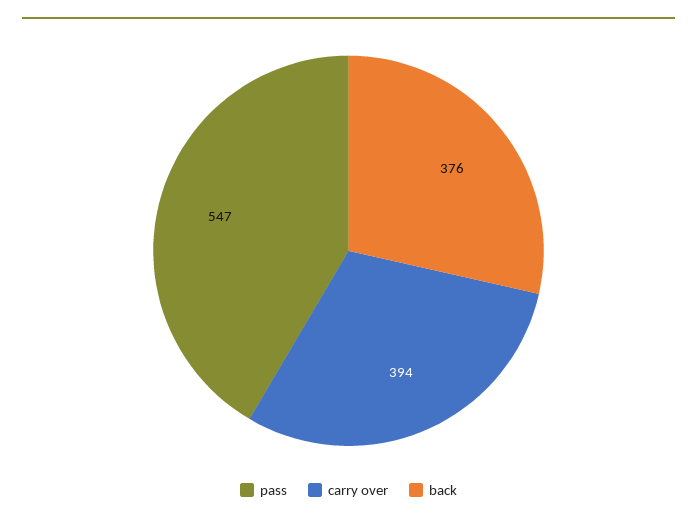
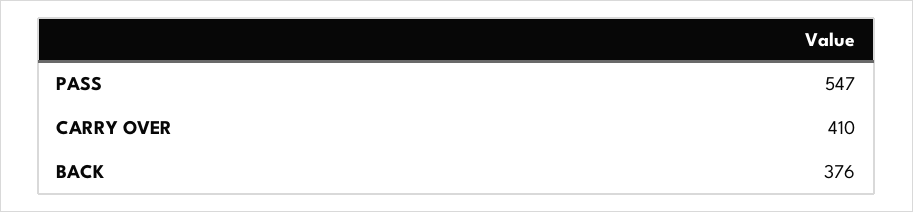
  {
    "pass": 547,
-   "carry over": 394,
+   "carry over": 410,
    "back": 376
  }

